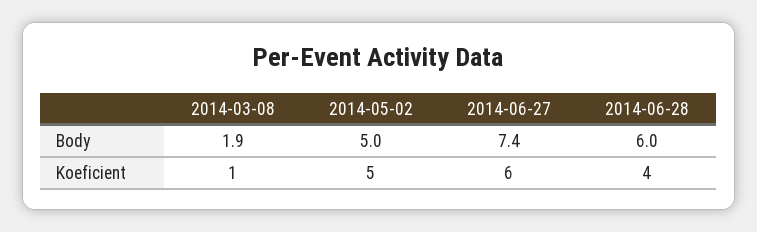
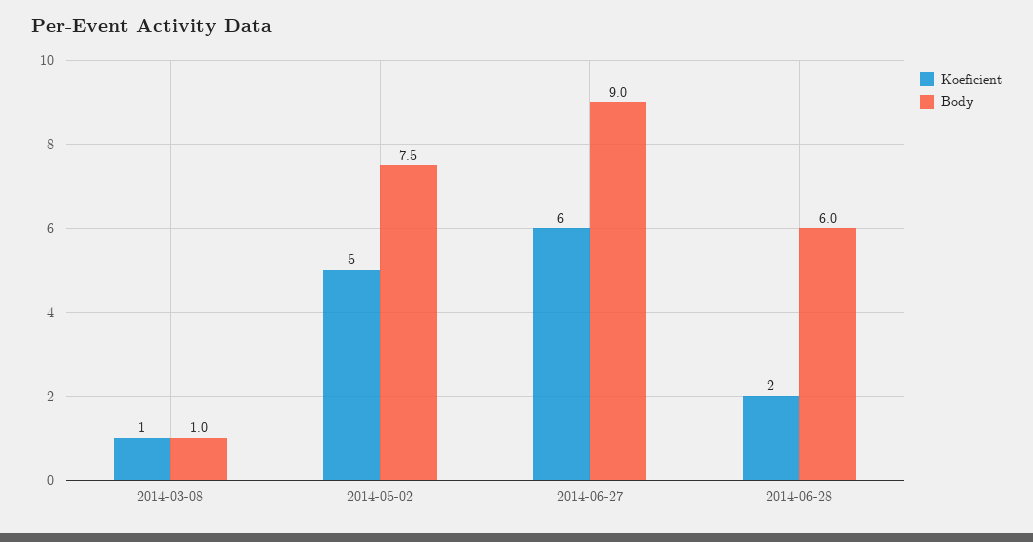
  {
    "Body": {
-     "2014-03-08": 1.9,
+     "2014-03-08": 1,
-     "2014-05-02": 5,
+     "2014-05-02": 7.5,
-     "2014-06-27": 7.4,
+     "2014-06-27": 9,
      "2014-06-28": 6
    },
    "Koeficient": {
      "2014-03-08": 1,
      "2014-05-02": 5,
      "2014-06-27": 6,
-     "2014-06-28": 4
+     "2014-06-28": 2
    }
  }

